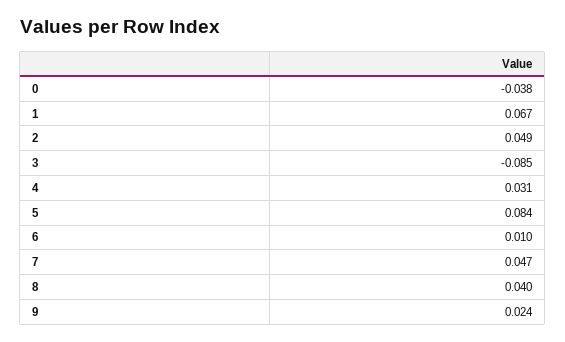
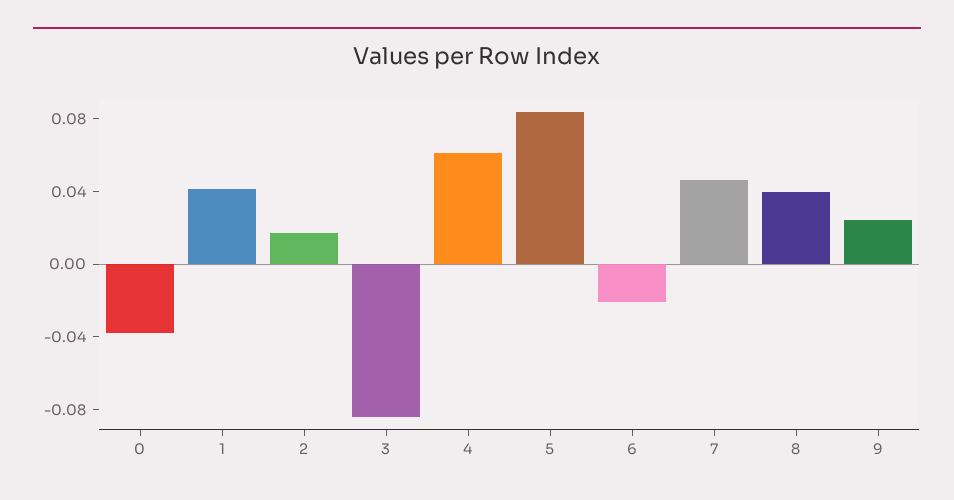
  {
    "0": -0.038,
-   "1": 0.067,
+   "1": 0.04,
-   "2": 0.049,
+   "2": 0.02,
    "3": -0.085,
-   "4": 0.031,
+   "4": 0.06,
    "5": 0.084,
-   "6": 0.01,
+   "6": -0.02,
    "7": 0.047,
    "8": 0.04,
    "9": 0.024
  }

